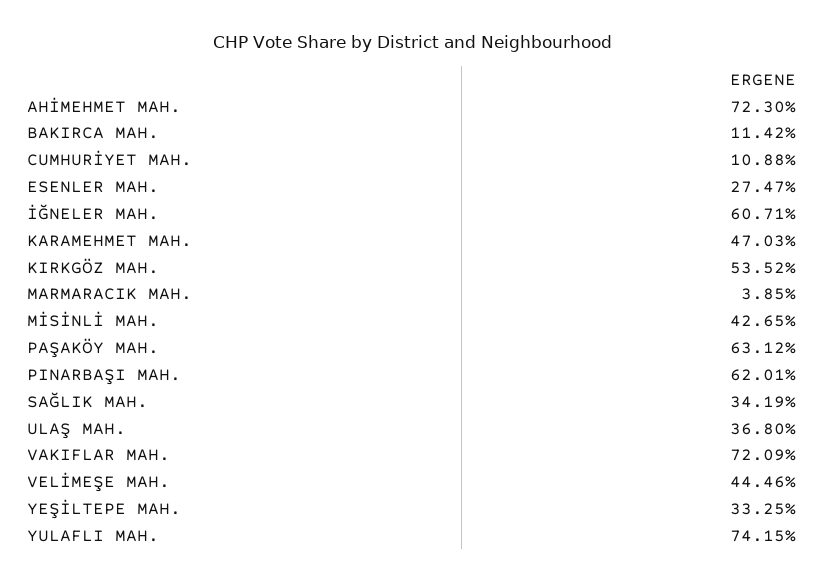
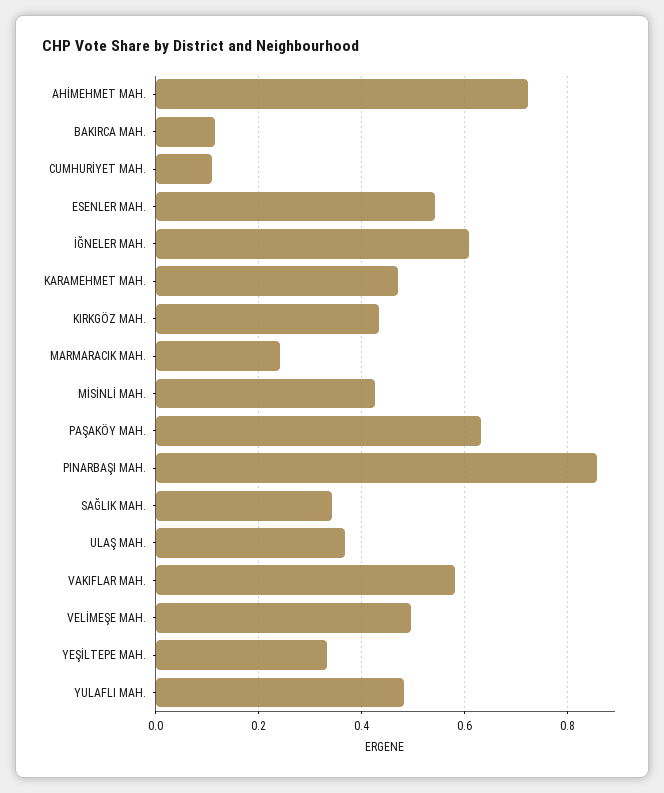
  {
    "AHİMEHMET MAH.": 0.723,
    "BAKIRCA MAH.": 0.1142,
    "CUMHURİYET MAH.": 0.1088,
-   "ESENLER MAH.": 0.2747,
+   "ESENLER MAH.": 0.54,
    "İĞNELER MAH.": 0.6071,
    "KARAMEHMET MAH.": 0.4703,
-   "KIRKGÖZ MAH.": 0.5352,
+   "KIRKGÖZ MAH.": 0.44,
-   "MARMARACIK MAH.": 0.0385,
+   "MARMARACIK MAH.": 0.24,
    "MİSİNLİ MAH.": 0.4265,
    "PAŞAKÖY MAH.": 0.6312,
-   "PINARBAŞI MAH.": 0.6201,
+   "PINARBAŞI MAH.": 0.86,
    "SAĞLIK MAH.": 0.3419,
    "ULAŞ MAH.": 0.368,
-   "VAKIFLAR MAH.": 0.7209,
+   "VAKIFLAR MAH.": 0.58,
-   "VELİMEŞE MAH.": 0.4446,
+   "VELİMEŞE MAH.": 0.5,
    "YEŞİLTEPE MAH.": 0.3325,
-   "YULAFLI MAH.": 0.7415
+   "YULAFLI MAH.": 0.48
  }

